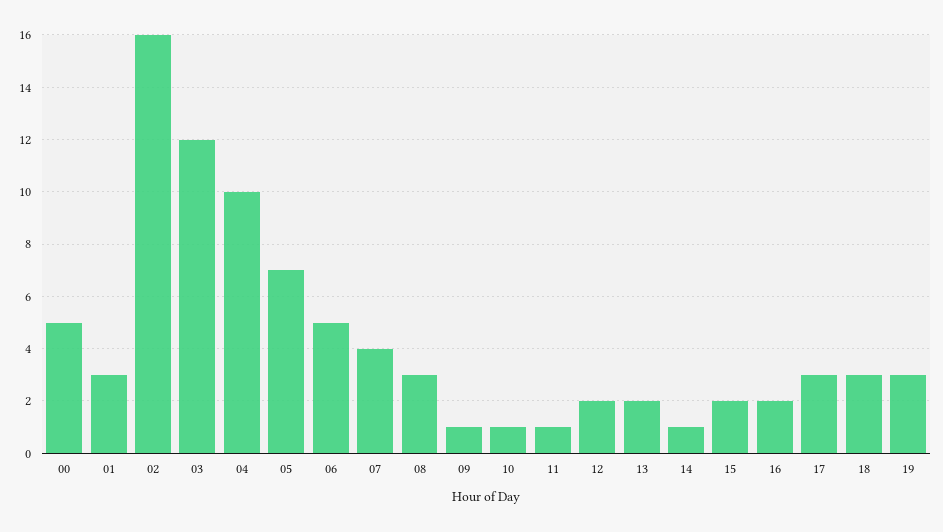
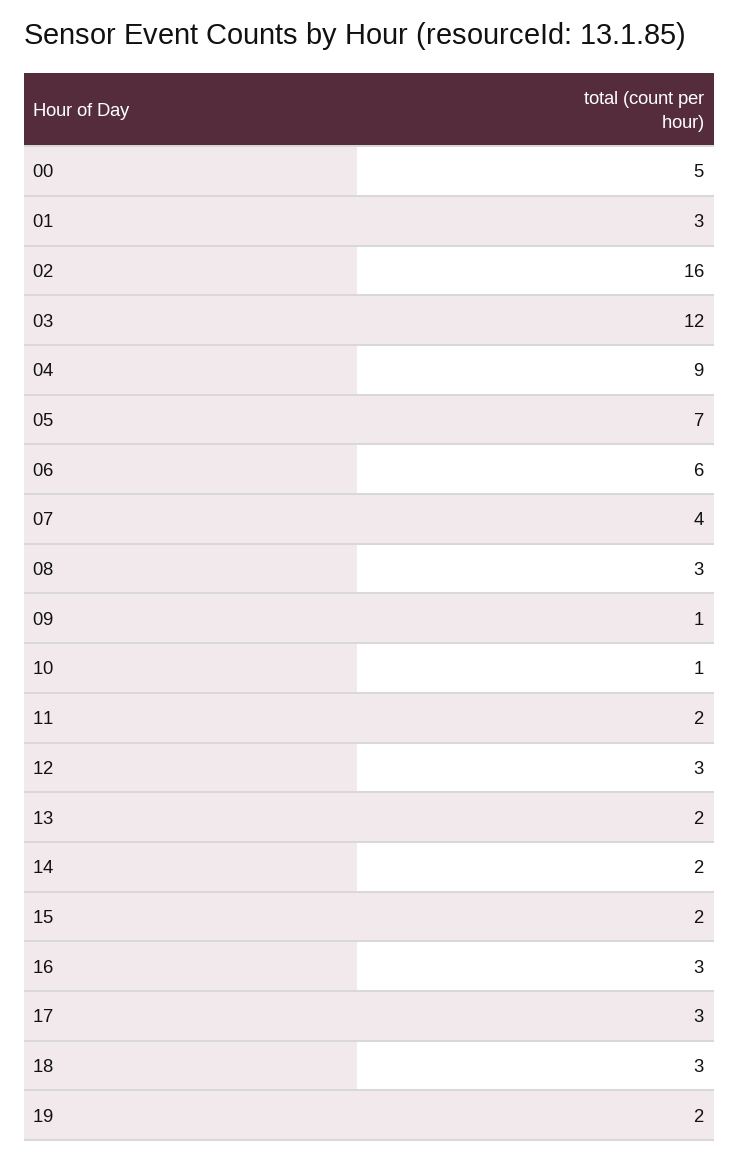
  {
    "00": 5,
    "01": 3,
    "02": 16,
    "03": 12,
-   "04": 10,
+   "04": 9,
    "05": 7,
-   "06": 5,
+   "06": 6,
    "07": 4,
    "08": 3,
    "09": 1,
    "10": 1,
-   "11": 1,
+   "11": 2,
-   "12": 2,
+   "12": 3,
    "13": 2,
-   "14": 1,
+   "14": 2,
    "15": 2,
-   "16": 2,
+   "16": 3,
    "17": 3,
    "18": 3,
-   "19": 3
+   "19": 2
  }

